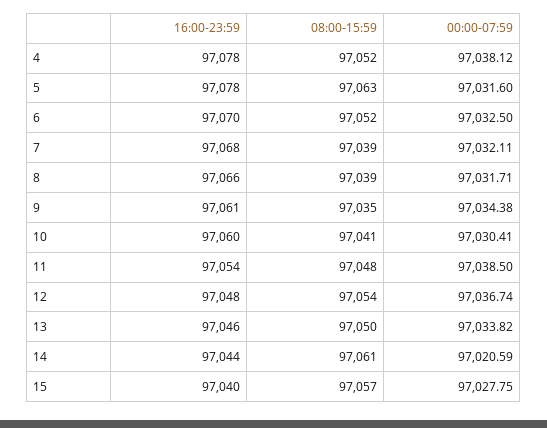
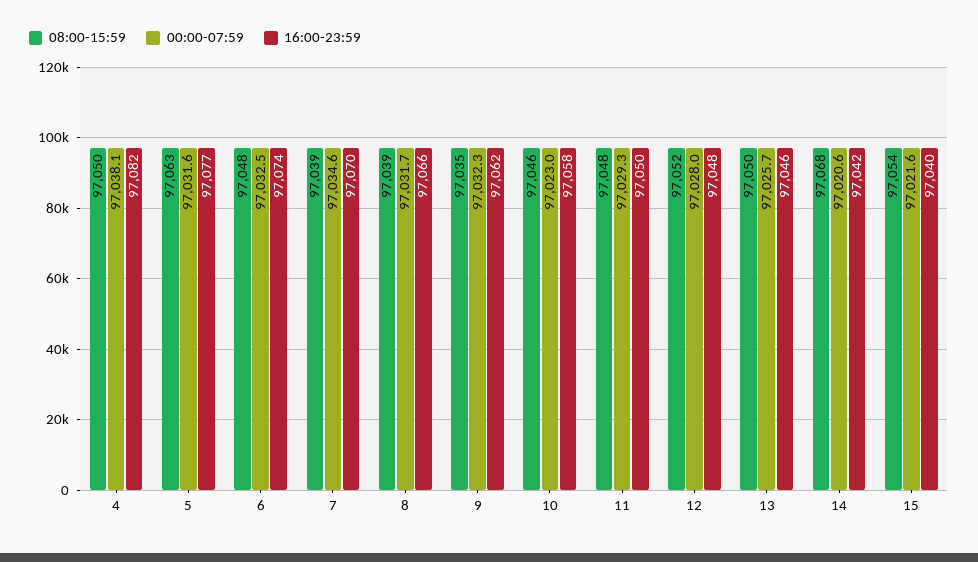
  {
    "16:00-23:59": {
-     "4": 97078,
+     "4": 97082,
-     "5": 97078,
+     "5": 97077,
-     "6": 97070,
+     "6": 97074,
-     "7": 97068,
+     "7": 97070,
      "8": 97066,
-     "9": 97061,
+     "9": 97062,
-     "10": 97060,
+     "10": 97058,
-     "11": 97054,
+     "11": 97050,
      "12": 97048,
      "13": 97046,
-     "14": 97044,
+     "14": 97042,
      "15": 97040
    },
    "08:00-15:59": {
-     "4": 97052,
+     "4": 97050,
      "5": 97063,
-     "6": 97052,
+     "6": 97048,
      "7": 97039,
      "8": 97039,
      "9": 97035,
-     "10": 97041,
+     "10": 97046,
      "11": 97048,
-     "12": 97054,
+     "12": 97052,
      "13": 97050,
-     "14": 97061,
+     "14": 97068,
-     "15": 97057
+     "15": 97054
    },
    "00:00-07:59": {
      "4": 97038.12,
      "5": 97031.6,
      "6": 97032.5,
-     "7": 97032.11,
+     "7": 97034.6,
      "8": 97031.71,
-     "9": 97034.38,
+     "9": 97032.3,
-     "10": 97030.41,
+     "10": 97023,
-     "11": 97038.5,
+     "11": 97029.3,
-     "12": 97036.74,
+     "12": 97028,
-     "13": 97033.82,
+     "13": 97025.7,
      "14": 97020.59,
-     "15": 97027.75
+     "15": 97021.6
    }
  }

